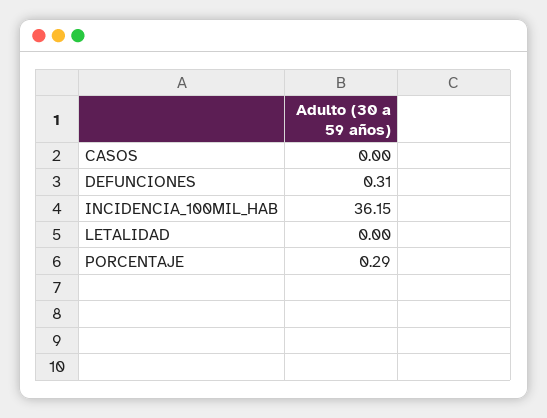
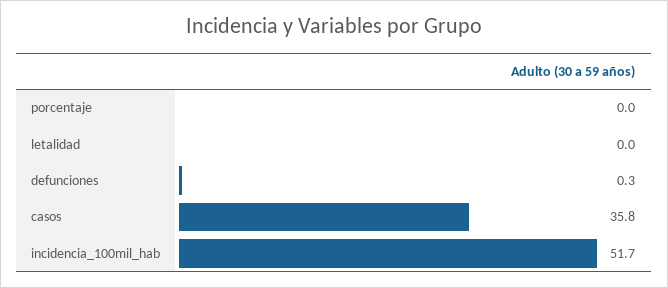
  {
-   "CASOS": 0,
+   "CASOS": 35.8,
    "DEFUNCIONES": 0.31,
-   "INCIDENCIA_100MIL_HAB": 36.15,
+   "INCIDENCIA_100MIL_HAB": 51.7,
    "LETALIDAD": 0,
-   "PORCENTAJE": 0.29
+   "PORCENTAJE": 0
  }

